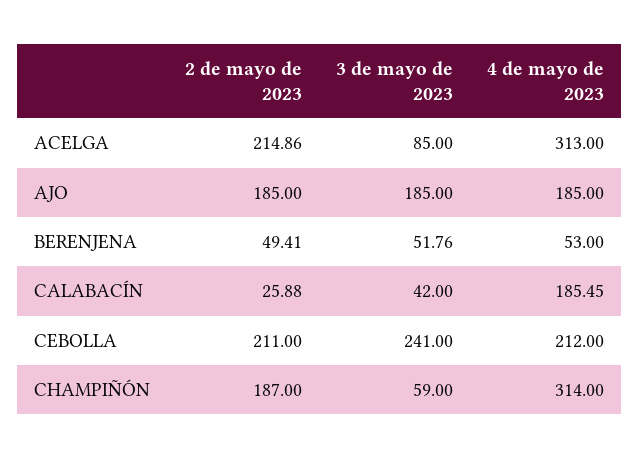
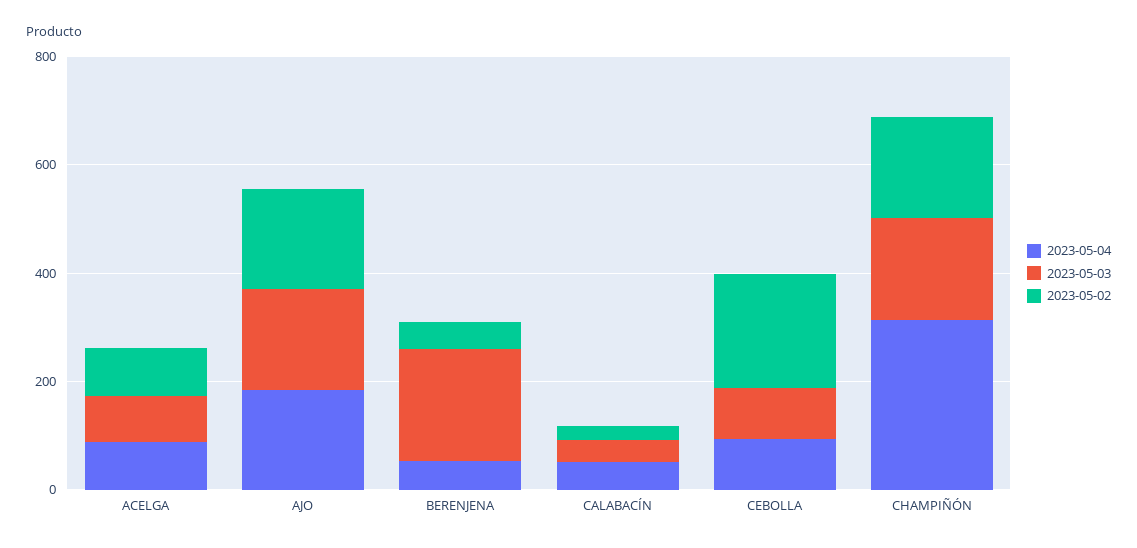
  {
    "2 de mayo de 2023": {
-     "ACELGA": 214.86,
+     "ACELGA": 100,
      "AJO": 185,
      "BERENJENA": 49.41,
      "CALABACÍN": 25.88,
      "CEBOLLA": 211,
      "CHAMPIÑÓN": 187
    },
    "3 de mayo de 2023": {
      "ACELGA": 85,
      "AJO": 185,
-     "BERENJENA": 51.76,
+     "BERENJENA": 200,
      "CALABACÍN": 42,
-     "CEBOLLA": 241,
+     "CEBOLLA": 100,
-     "CHAMPIÑÓN": 59
+     "CHAMPIÑÓN": 200
    },
    "4 de mayo de 2023": {
-     "ACELGA": 313,
+     "ACELGA": 100,
      "AJO": 185,
      "BERENJENA": 53,
-     "CALABACÍN": 185.45,
+     "CALABACÍN": 50,
-     "CEBOLLA": 212,
+     "CEBOLLA": 100,
      "CHAMPIÑÓN": 314
    }
  }

